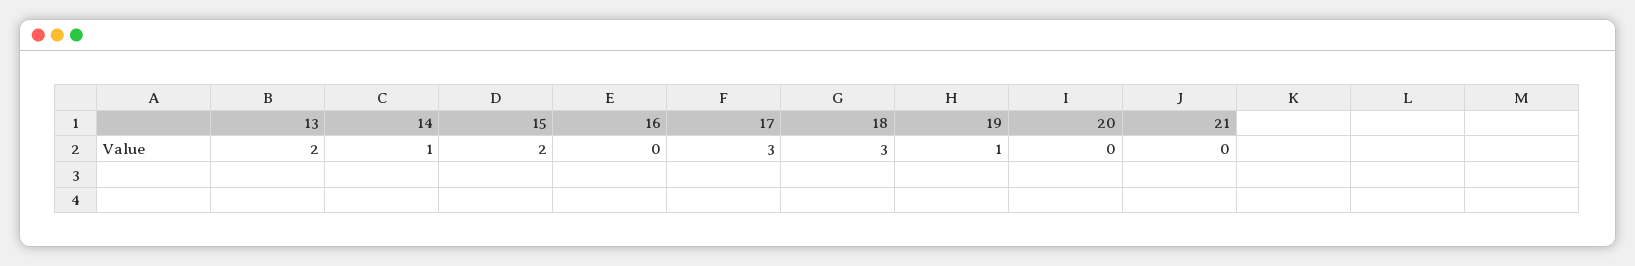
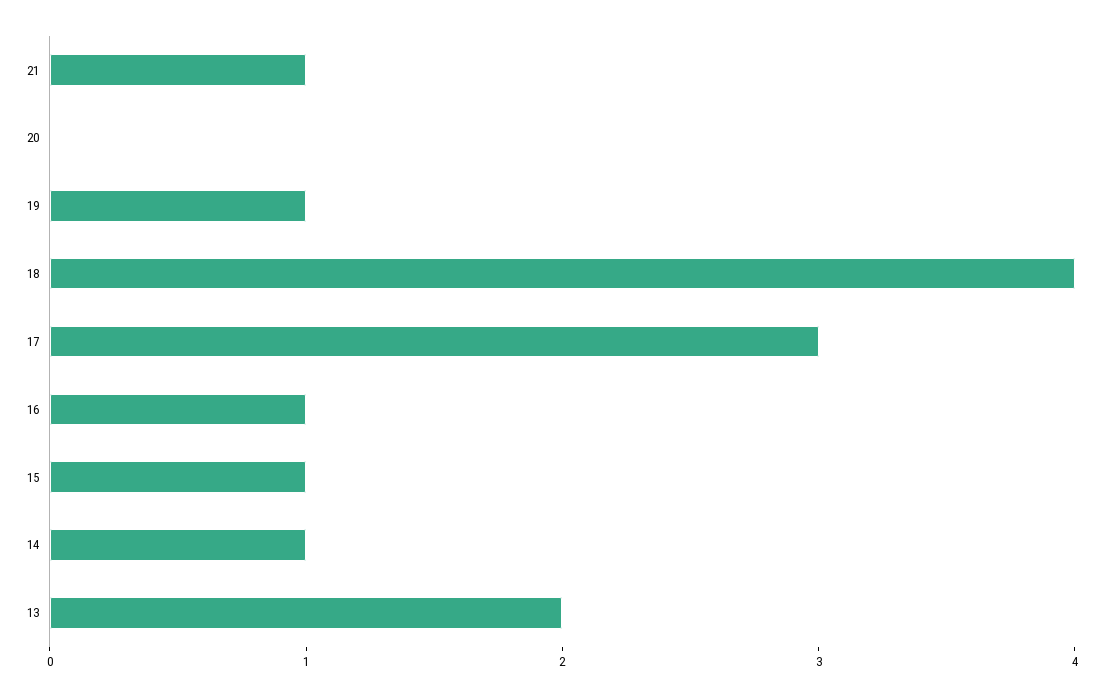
  {
    "13": 2,
    "14": 1,
-   "15": 2,
+   "15": 1,
-   "16": 0,
+   "16": 1,
    "17": 3,
-   "18": 3,
+   "18": 4,
    "19": 1,
    "20": 0,
-   "21": 0
+   "21": 1
  }

